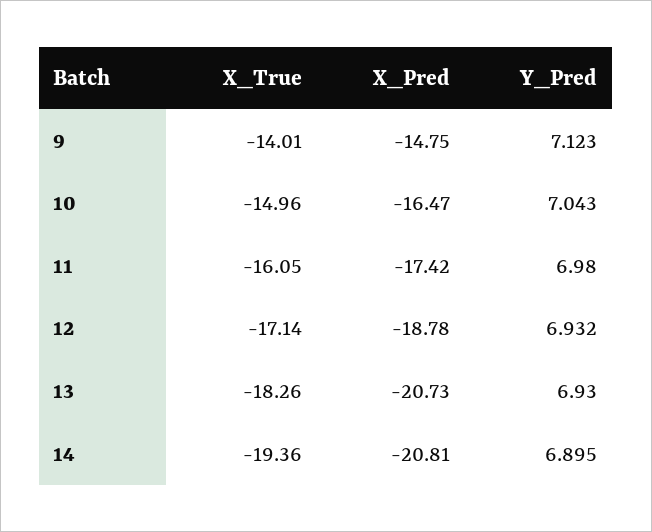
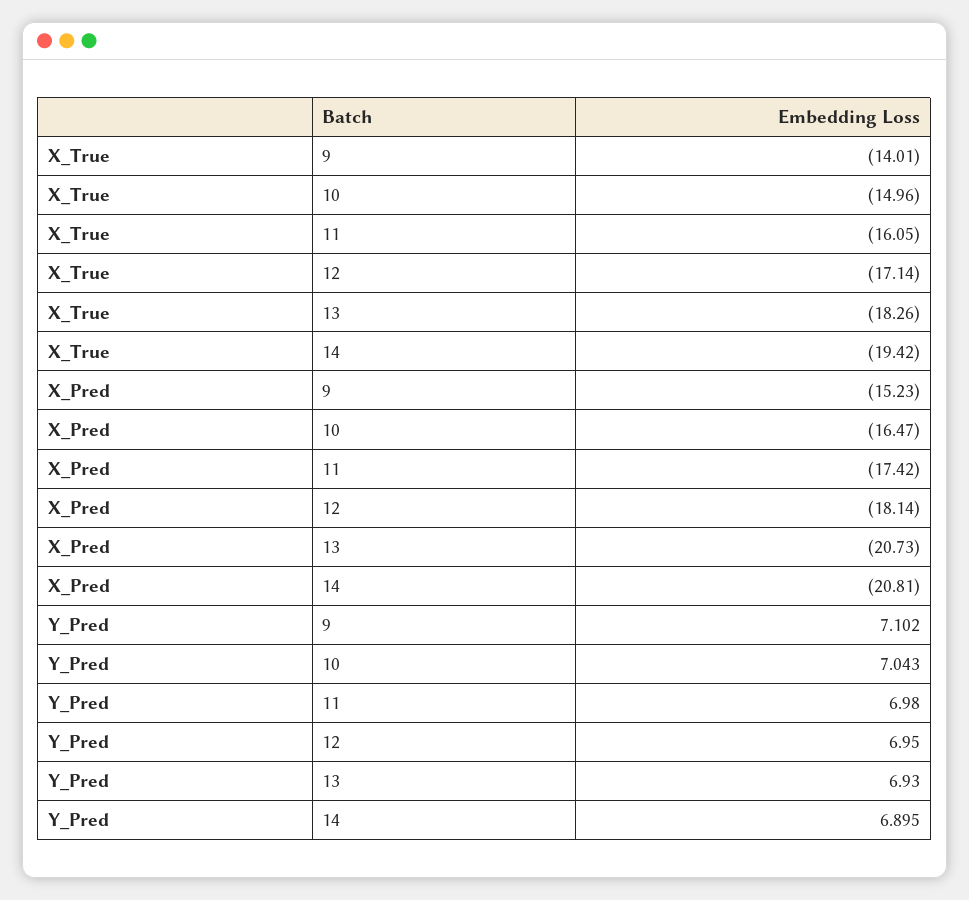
  {
    "X_True": {
      "9": -14.01,
      "10": -14.96,
      "11": -16.05,
      "12": -17.14,
      "13": -18.26,
-     "14": -19.36
+     "14": -19.42
    },
    "X_Pred": {
-     "9": -14.75,
+     "9": -15.23,
      "10": -16.47,
      "11": -17.42,
-     "12": -18.78,
+     "12": -18.14,
      "13": -20.73,
      "14": -20.81
    },
    "Y_Pred": {
-     "9": 7.123,
+     "9": 7.102,
      "10": 7.043,
      "11": 6.98,
-     "12": 6.932,
+     "12": 6.95,
      "13": 6.93,
      "14": 6.895
    }
  }

